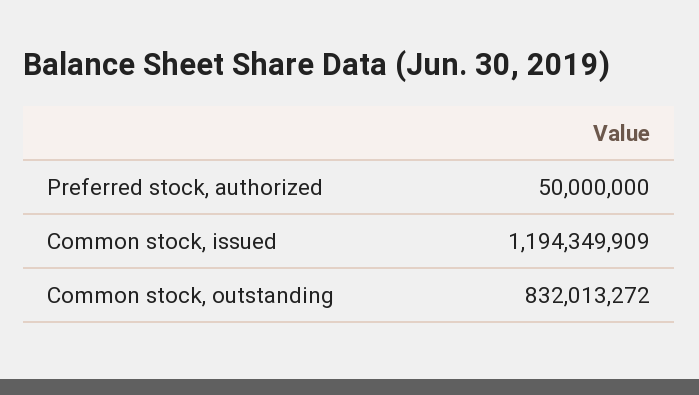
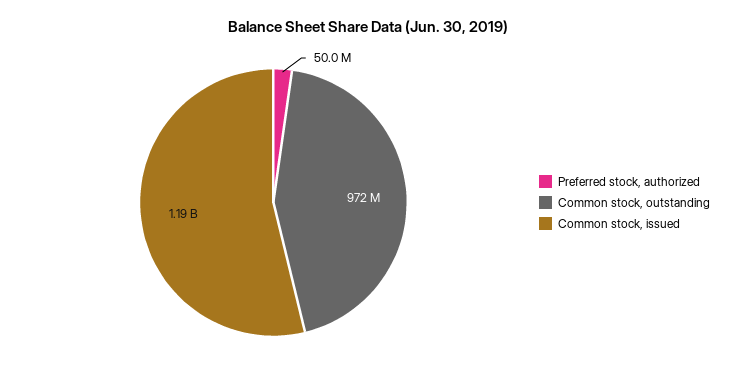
  {
    "Preferred stock, authorized": 50000000,
    "Common stock, issued": 1194349909,
-   "Common stock, outstanding": 832013272
+   "Common stock, outstanding": 972000000
  }

